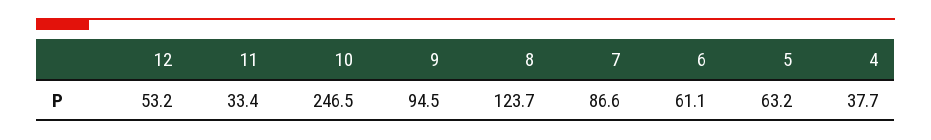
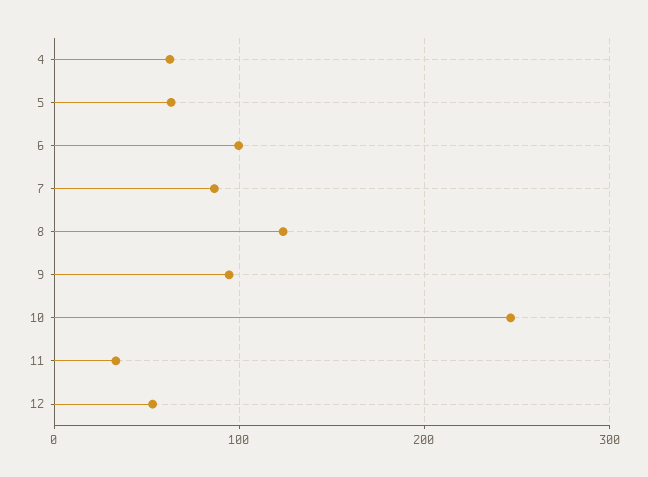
  {
    "12": 53.2,
    "11": 33.4,
    "10": 246.5,
    "9": 94.5,
    "8": 123.7,
    "7": 86.6,
-   "6": 61.1,
+   "6": 100,
    "5": 63.2,
-   "4": 37.7
+   "4": 60
  }

